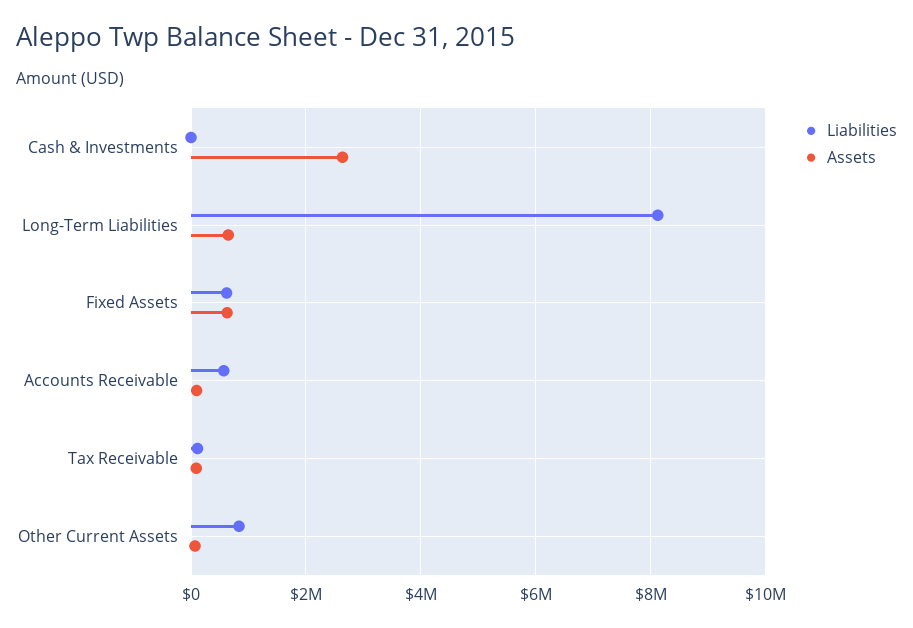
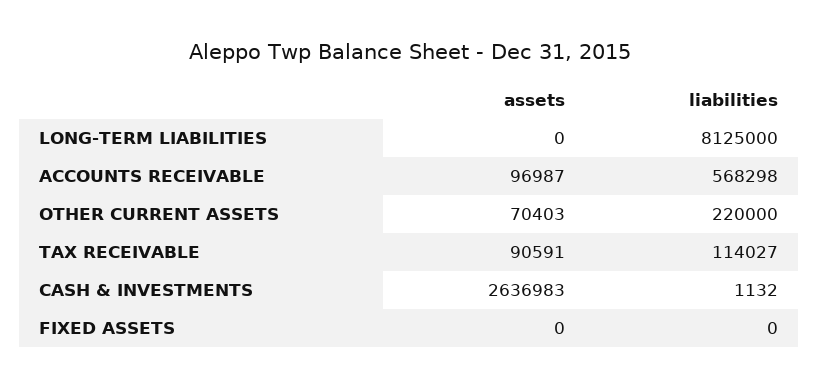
  {
    "Liabilities": {
      "Cash & Investments": 1132,
      "Long-Term Liabilities": 8125000,
-     "Fixed Assets": 600000,
+     "Fixed Assets": 0,
      "Accounts Receivable": 568298,
      "Tax Receivable": 114027,
-     "Other Current Assets": 800000
+     "Other Current Assets": 220000
    },
    "Assets": {
      "Cash & Investments": 2636983,
-     "Long-Term Liabilities": 600000,
+     "Long-Term Liabilities": 0,
-     "Fixed Assets": 600000,
+     "Fixed Assets": 0,
      "Accounts Receivable": 96987,
      "Tax Receivable": 90591,
      "Other Current Assets": 70403
    }
  }

